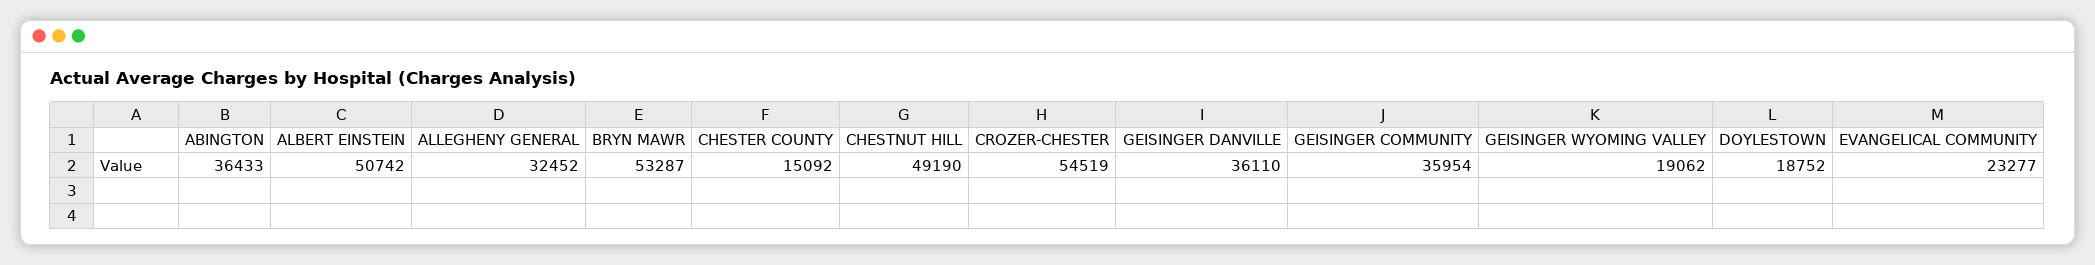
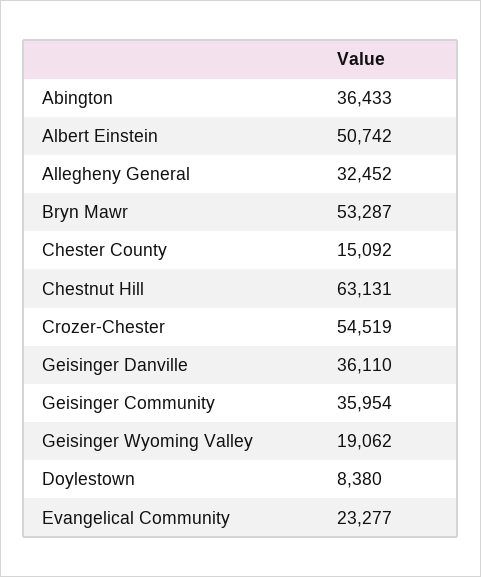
  {
    "ABINGTON": 36433,
    "ALBERT EINSTEIN": 50742,
    "ALLEGHENY GENERAL": 32452,
    "BRYN MAWR": 53287,
    "CHESTER COUNTY": 15092,
-   "CHESTNUT HILL": 49190,
+   "CHESTNUT HILL": 63131,
    "CROZER-CHESTER": 54519,
    "GEISINGER DANVILLE": 36110,
    "GEISINGER COMMUNITY": 35954,
    "GEISINGER WYOMING VALLEY": 19062,
-   "DOYLESTOWN": 18752,
+   "DOYLESTOWN": 8380,
    "EVANGELICAL COMMUNITY": 23277
  }

